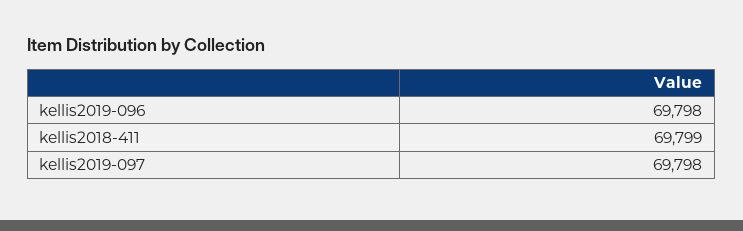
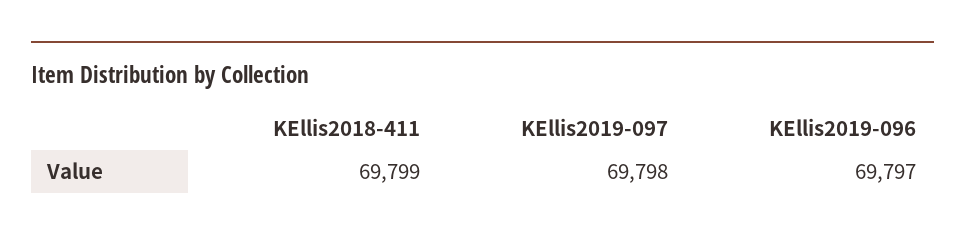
  {
-   "kellis2019-096": 69798,
+   "kellis2019-096": 69797,
    "kellis2018-411": 69799,
    "kellis2019-097": 69798
  }

